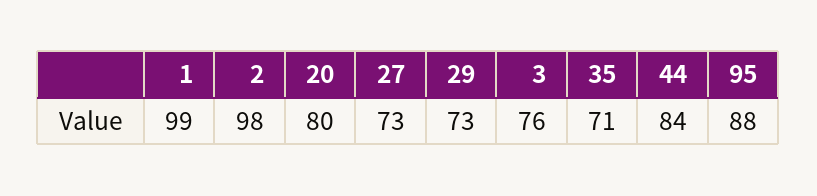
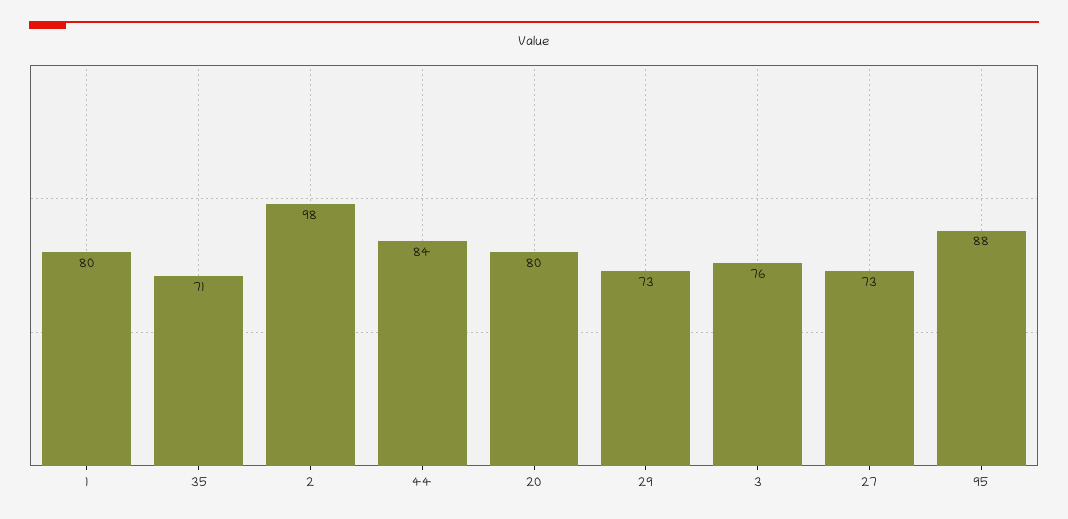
  {
-   "1": 99,
+   "1": 80,
    "2": 98,
    "20": 80,
    "27": 73,
    "29": 73,
    "3": 76,
    "35": 71,
    "44": 84,
    "95": 88
  }

